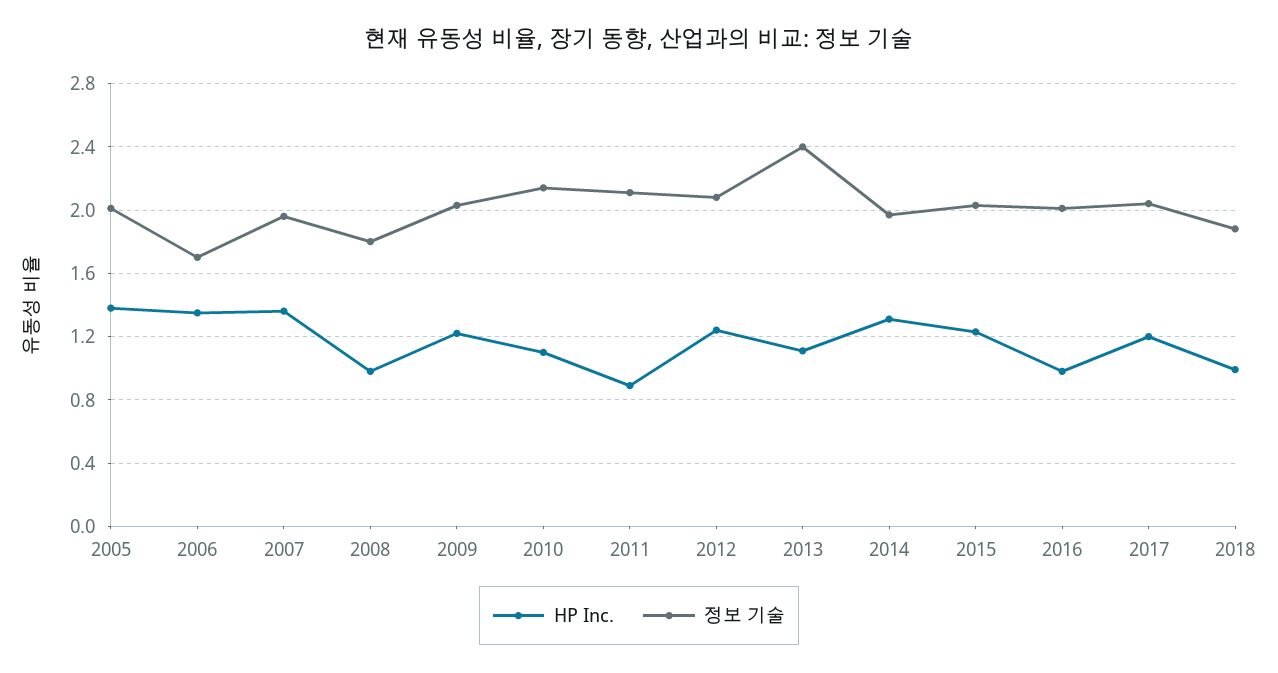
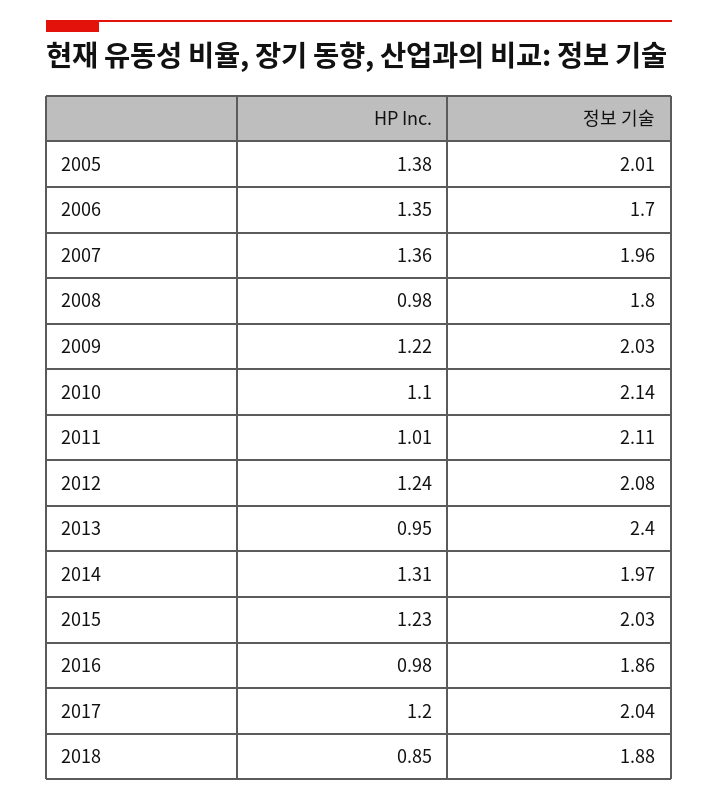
  {
    "HP Inc.": {
      "2005": 1.38,
      "2006": 1.35,
      "2007": 1.36,
      "2008": 0.98,
      "2009": 1.22,
      "2010": 1.1,
-     "2011": 0.9,
+     "2011": 1.01,
      "2012": 1.24,
-     "2013": 1.1,
+     "2013": 0.95,
      "2014": 1.31,
      "2015": 1.23,
      "2016": 0.98,
      "2017": 1.2,
-     "2018": 1
+     "2018": 0.85
    },
    "정보 기술": {
      "2005": 2.01,
      "2006": 1.7,
      "2007": 1.96,
      "2008": 1.8,
      "2009": 2.03,
      "2010": 2.14,
      "2011": 2.11,
      "2012": 2.08,
      "2013": 2.4,
      "2014": 1.97,
      "2015": 2.03,
-     "2016": 2,
+     "2016": 1.86,
      "2017": 2.04,
      "2018": 1.88
    }
  }

